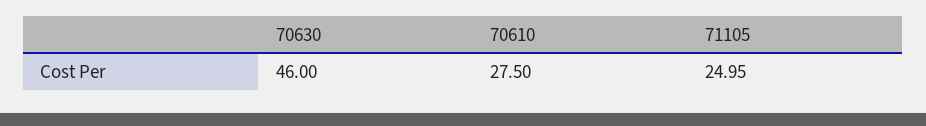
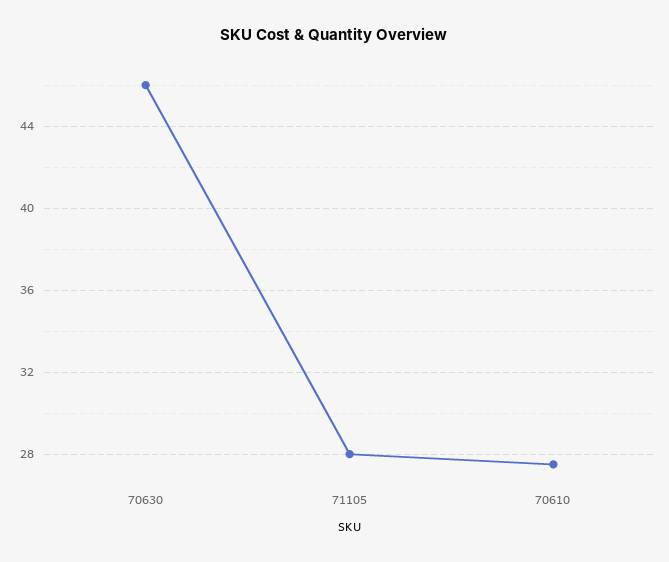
  {
    "70630": 46,
    "70610": 27.5,
-   "71105": 24.95
+   "71105": 28
  }

